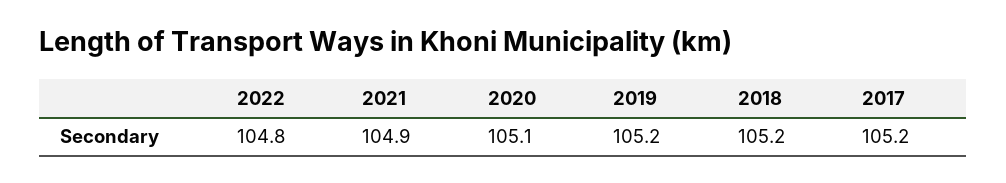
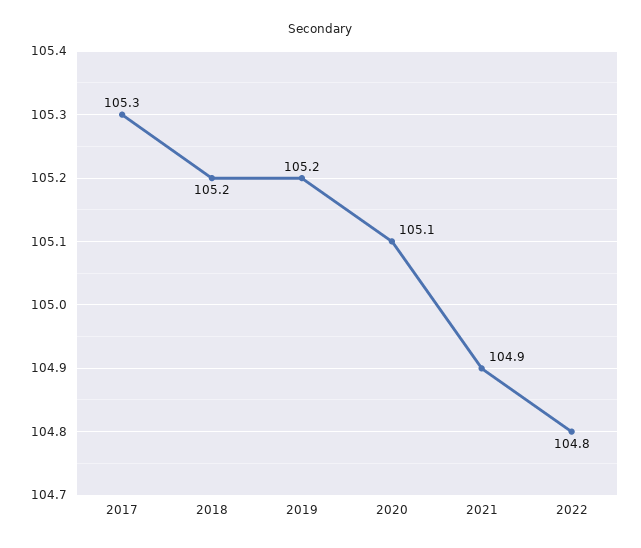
  {
    "2022": 104.8,
    "2021": 104.9,
    "2020": 105.1,
    "2019": 105.2,
    "2018": 105.2,
-   "2017": 105.2
+   "2017": 105.3
  }

